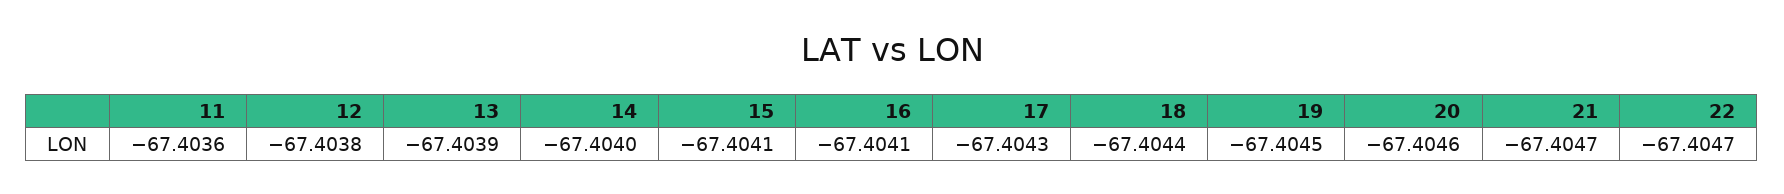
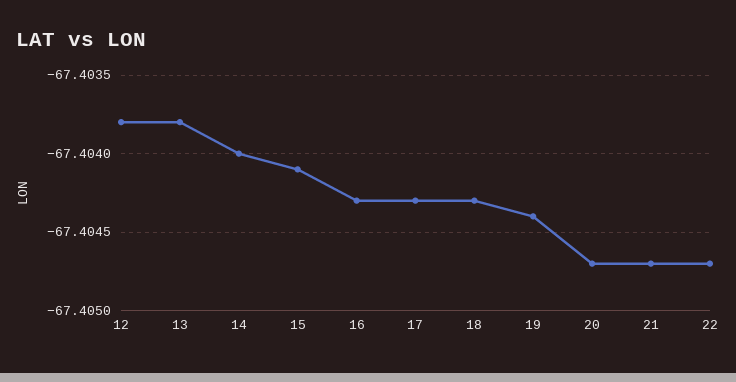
  {
-   "11": -67.4036,
    "12": -67.4038,
-   "13": -67.4039,
+   "13": -67.4038,
    "14": -67.404,
    "15": -67.4041,
-   "16": -67.4041,
+   "16": -67.4043,
    "17": -67.4043,
-   "18": -67.4044,
+   "18": -67.4043,
-   "19": -67.4045,
+   "19": -67.4044,
-   "20": -67.4046,
+   "20": -67.4047,
    "21": -67.4047,
    "22": -67.4047
  }

